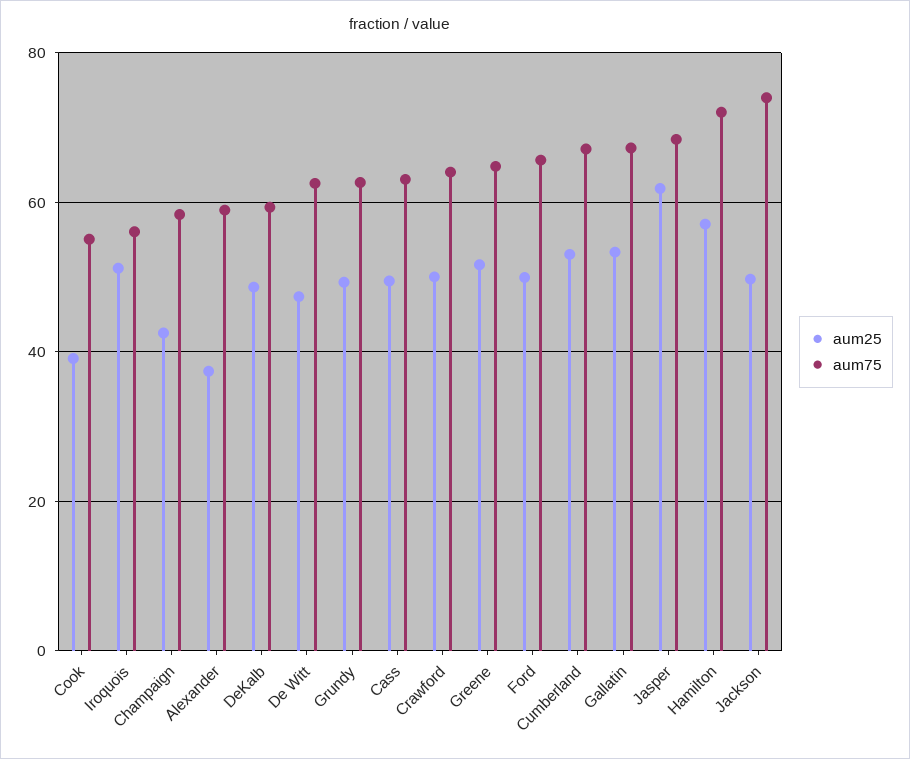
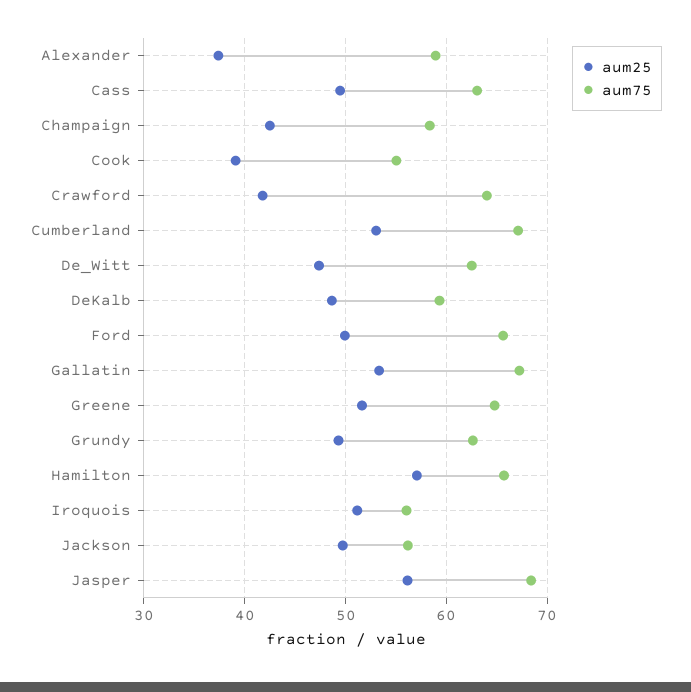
  {
    "aum25": {
      "Cook": 39,
      "Iroquois": 51,
      "Champaign": 43,
      "Alexander": 37,
      "DeKalb": 49,
      "De Witt": 47,
      "Grundy": 49,
      "Cass": 49,
-     "Crawford": 50,
+     "Crawford": 42,
      "Greene": 52,
      "Ford": 50,
      "Cumberland": 53,
      "Gallatin": 53,
-     "Jasper": 62,
+     "Jasper": 56,
      "Hamilton": 57,
      "Jackson": 50
    },
    "aum75": {
      "Cook": 55,
      "Iroquois": 56,
      "Champaign": 58,
      "Alexander": 59,
      "DeKalb": 59,
      "De Witt": 63,
      "Grundy": 63,
      "Cass": 63,
      "Crawford": 64,
      "Greene": 65,
      "Ford": 66,
      "Cumberland": 67,
      "Gallatin": 67,
      "Jasper": 68,
-     "Hamilton": 72,
+     "Hamilton": 66,
-     "Jackson": 74
+     "Jackson": 56
    }
  }

